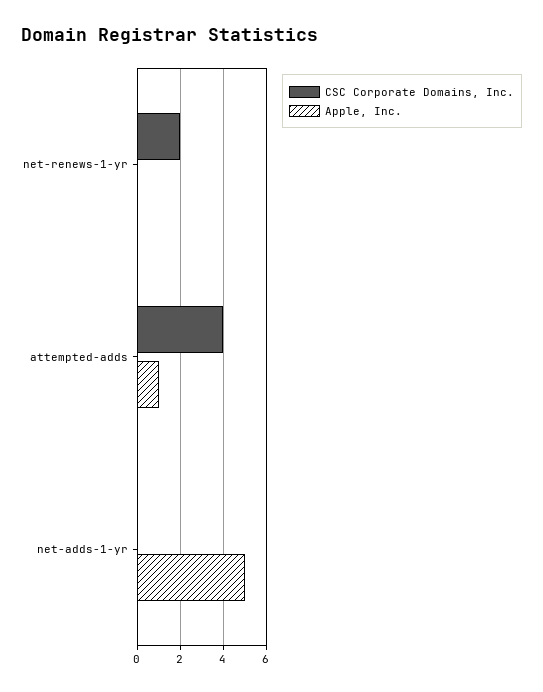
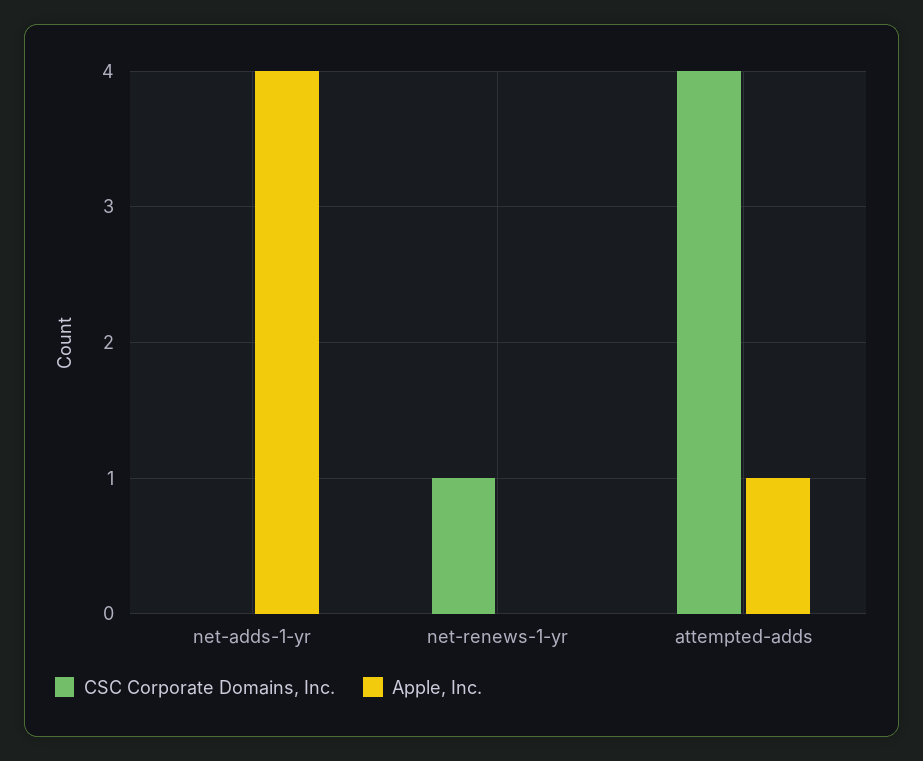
  {
    "CSC Corporate Domains, Inc.": {
-     "net-renews-1-yr": 2,
+     "net-renews-1-yr": 1,
      "attempted-adds": 4,
      "net-adds-1-yr": 0
    },
    "Apple, Inc.": {
      "net-renews-1-yr": 0,
      "attempted-adds": 1,
-     "net-adds-1-yr": 5
+     "net-adds-1-yr": 4
    }
  }

